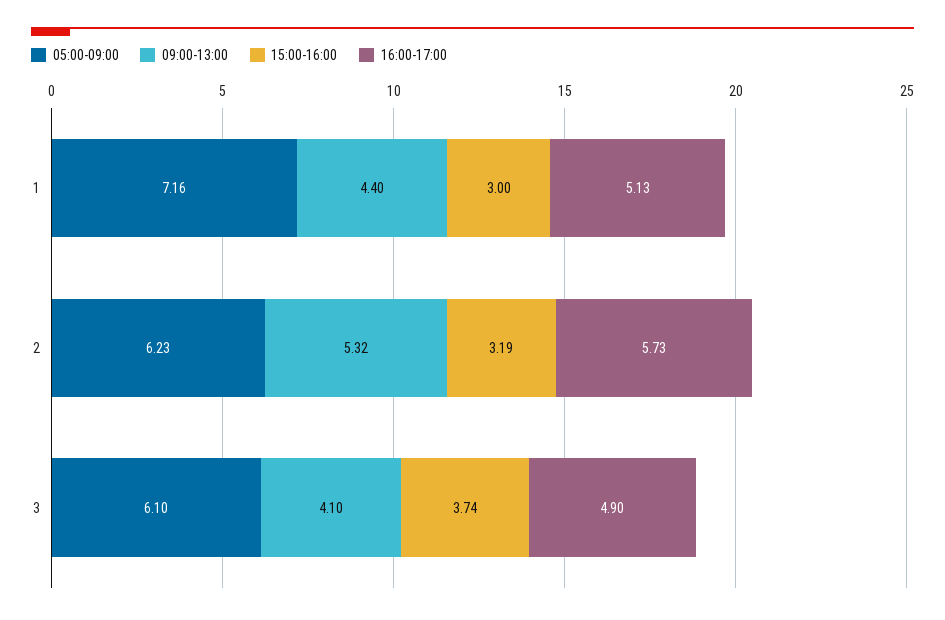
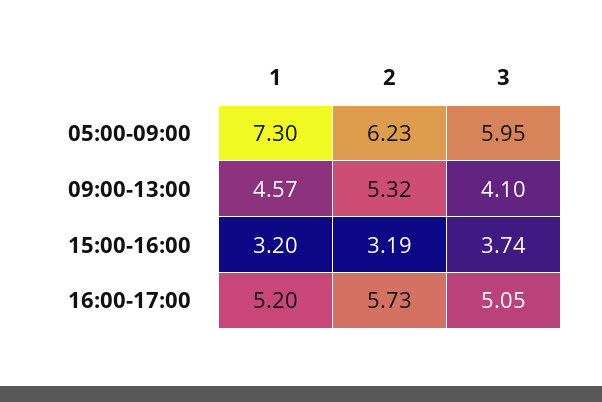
  {
    "05:00-09:00": {
-     "1": 7.16,
+     "1": 7.3,
      "2": 6.23,
-     "3": 6.1
+     "3": 5.95
    },
    "09:00-13:00": {
-     "1": 4.4,
+     "1": 4.57,
      "2": 5.32,
      "3": 4.1
    },
    "15:00-16:00": {
-     "1": 3,
+     "1": 3.2,
      "2": 3.19,
      "3": 3.74
    },
    "16:00-17:00": {
-     "1": 5.13,
+     "1": 5.2,
      "2": 5.73,
-     "3": 4.9
+     "3": 5.05
    }
  }

